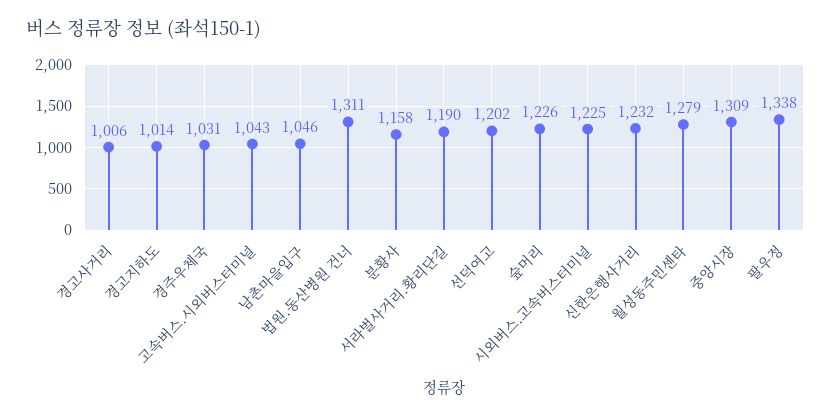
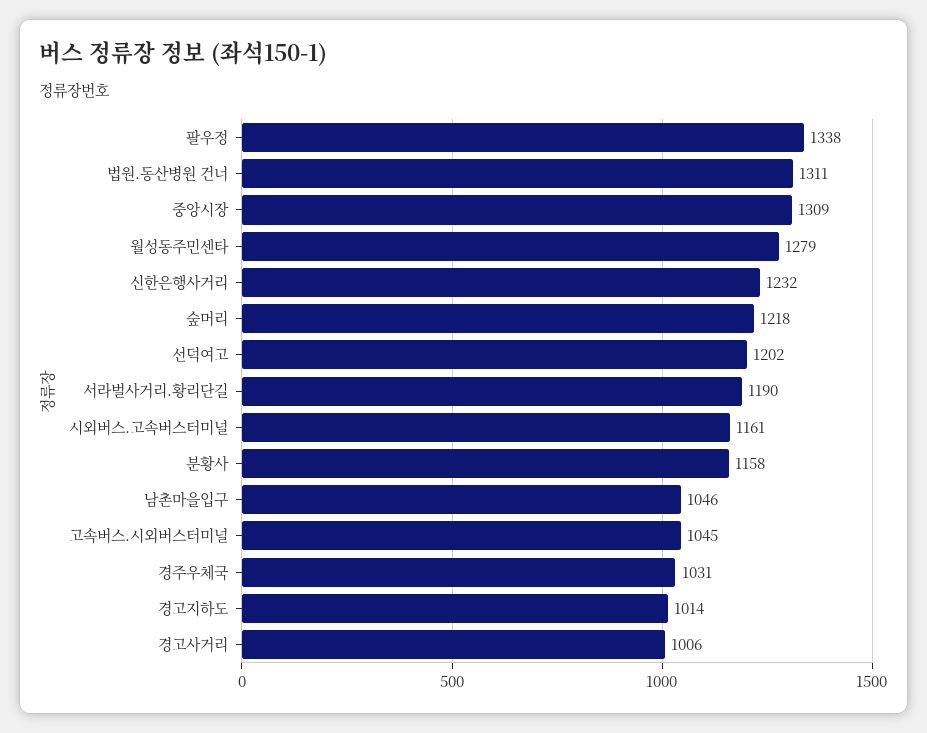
  {
    "경고사거리": 1006,
    "경고지하도": 1014,
    "경주우체국": 1031,
-   "고속버스.시외버스터미널": 1043,
+   "고속버스.시외버스터미널": 1045,
    "남촌마을입구": 1046,
    "법원.동산병원 건너": 1311,
    "분황사": 1158,
    "서라벌사거리.황리단길": 1190,
    "선덕여고": 1202,
-   "숲머리": 1226,
+   "숲머리": 1218,
-   "시외버스.고속버스터미널": 1225,
+   "시외버스.고속버스터미널": 1161,
    "신한은행사거리": 1232,
    "월성동주민센타": 1279,
    "중앙시장": 1309,
    "팔우정": 1338
  }

